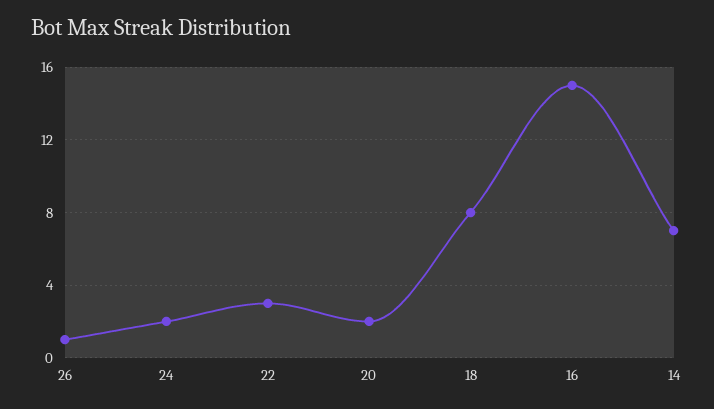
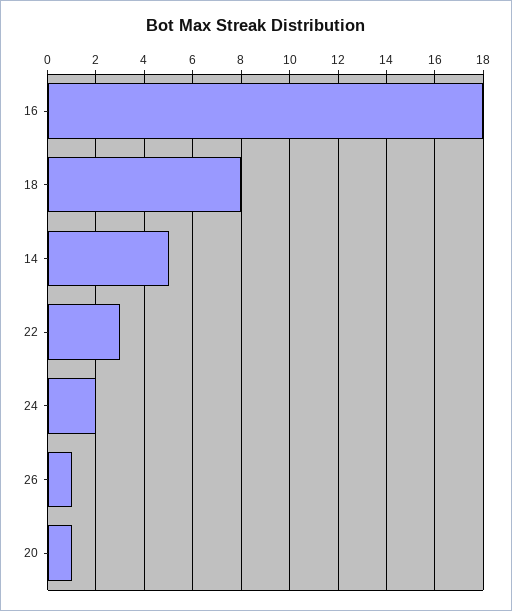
  {
    "26": 1,
    "24": 2,
    "22": 3,
-   "20": 2,
+   "20": 1,
    "18": 8,
-   "16": 15,
+   "16": 18,
-   "14": 7
+   "14": 5
  }

